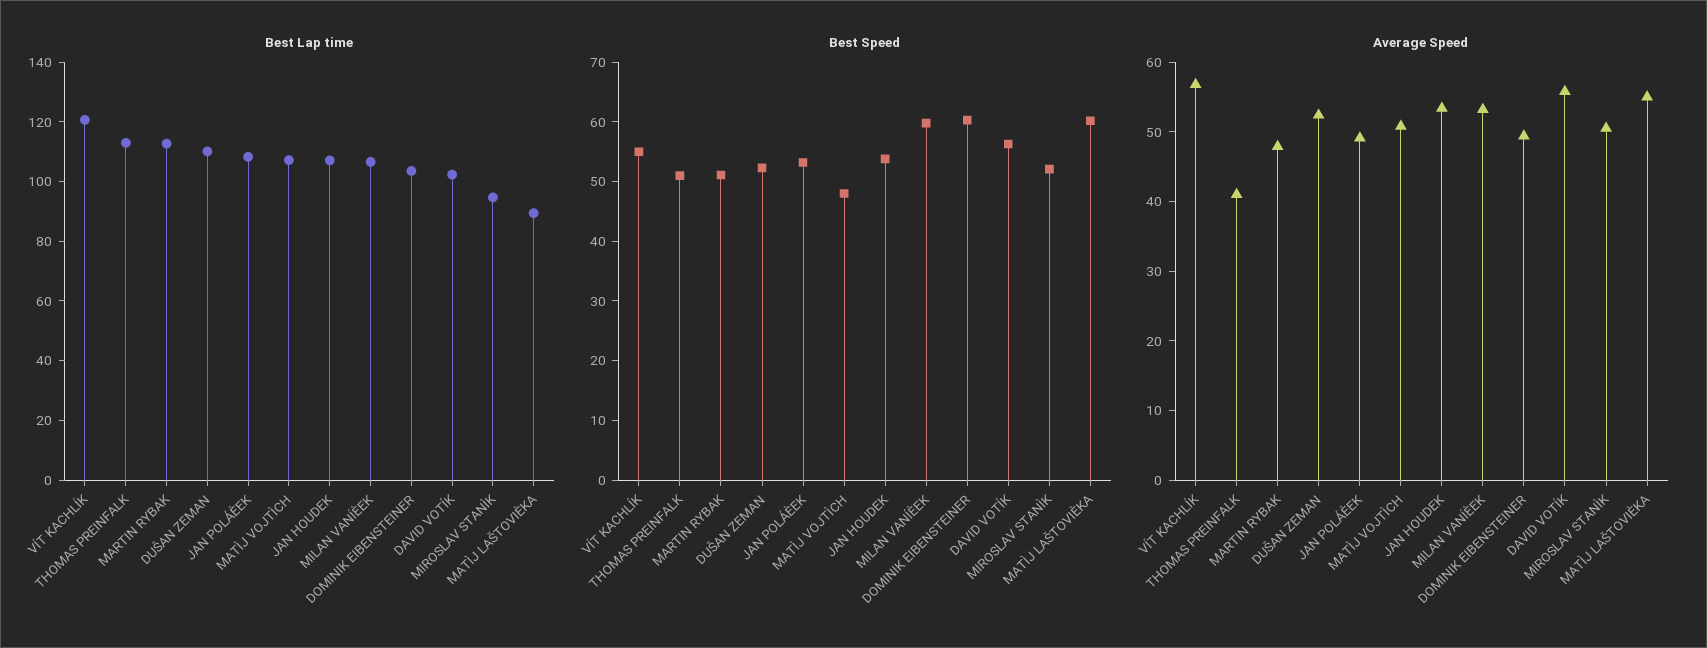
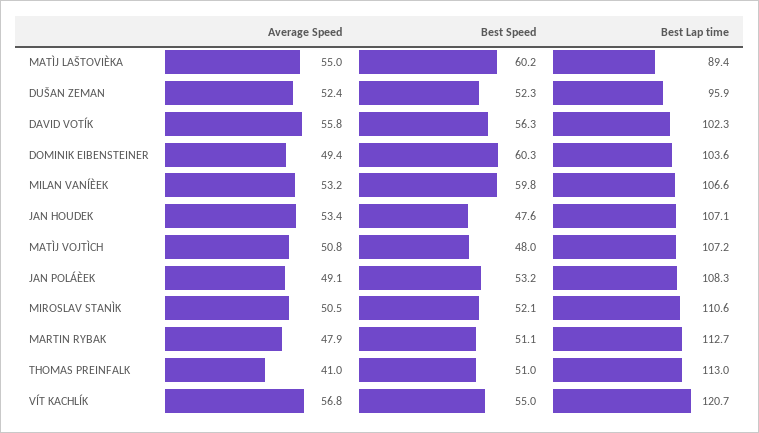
  {
    "Best Lap time": {
      "VÍT KACHLÍK": 120.7,
      "THOMAS PREINFALK": 113,
      "MARTIN RYBAK": 112.7,
-     "DUŠAN ZEMAN": 110,
+     "DUŠAN ZEMAN": 95.9,
      "JAN POLÁÈEK": 108.3,
      "MATÌJ VOJTÌCH": 107.2,
      "JAN HOUDEK": 107.1,
      "MILAN VANÍÈEK": 106.6,
      "DOMINIK EIBENSTEINER": 103.6,
      "DAVID VOTÍK": 102.3,
-     "MIROSLAV STANÌK": 95,
+     "MIROSLAV STANÌK": 110.6,
      "MATÌJ LAŠTOVIÈKA": 89.4
    },
    "Best Speed": {
      "VÍT KACHLÍK": 55,
      "THOMAS PREINFALK": 51,
      "MARTIN RYBAK": 51.1,
      "DUŠAN ZEMAN": 52.3,
      "JAN POLÁÈEK": 53.2,
      "MATÌJ VOJTÌCH": 48,
-     "JAN HOUDEK": 54,
+     "JAN HOUDEK": 47.6,
      "MILAN VANÍÈEK": 59.8,
      "DOMINIK EIBENSTEINER": 60.3,
      "DAVID VOTÍK": 56.3,
      "MIROSLAV STANÌK": 52.1,
      "MATÌJ LAŠTOVIÈKA": 60.2
    },
    "Average Speed": {
      "VÍT KACHLÍK": 56.8,
      "THOMAS PREINFALK": 41,
      "MARTIN RYBAK": 47.9,
      "DUŠAN ZEMAN": 52.4,
      "JAN POLÁÈEK": 49.1,
      "MATÌJ VOJTÌCH": 50.8,
      "JAN HOUDEK": 53.4,
      "MILAN VANÍÈEK": 53.2,
      "DOMINIK EIBENSTEINER": 49.4,
      "DAVID VOTÍK": 55.8,
      "MIROSLAV STANÌK": 50.5,
      "MATÌJ LAŠTOVIÈKA": 55
    }
  }

